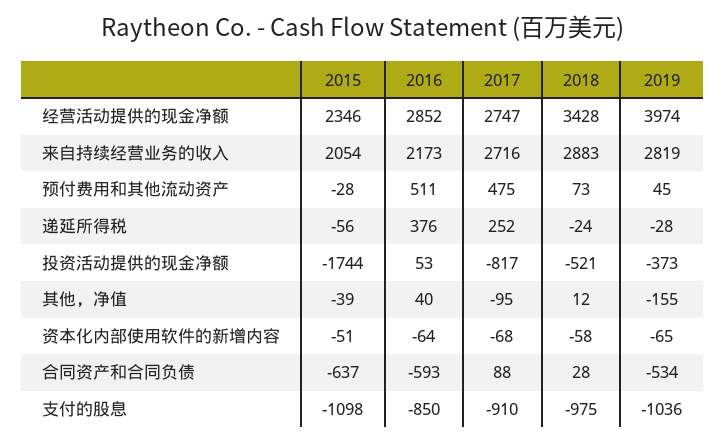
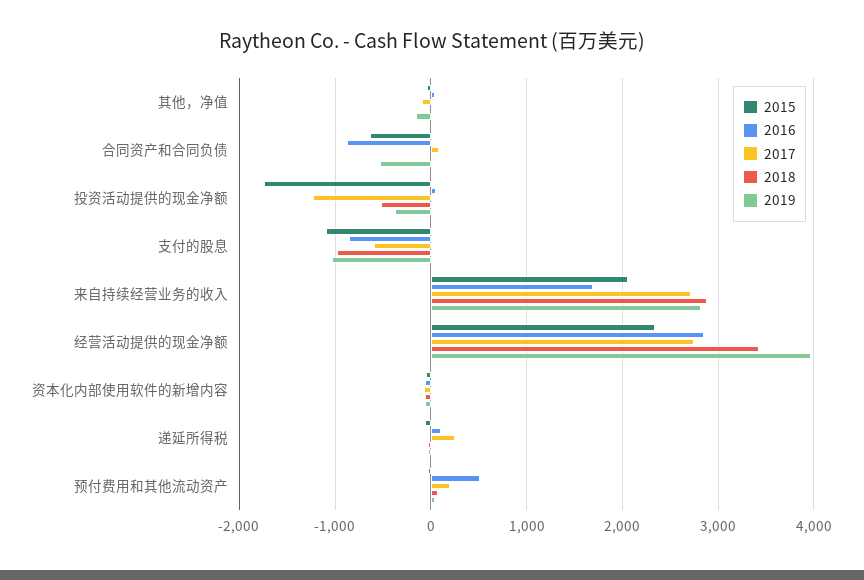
  {
    "2015": {
      "经营活动提供的现金净额": 2346,
      "来自持续经营业务的收入": 2054,
      "预付费用和其他流动资产": -28,
      "递延所得税": -56,
      "投资活动提供的现金净额": -1744,
      "其他，净值": -39,
      "资本化内部使用软件的新增内容": -51,
      "合同资产和合同负债": -637,
      "支付的股息": -1098
    },
    "2016": {
      "经营活动提供的现金净额": 2852,
-     "来自持续经营业务的收入": 2173,
+     "来自持续经营业务的收入": 1700,
      "预付费用和其他流动资产": 511,
-     "递延所得税": 376,
+     "递延所得税": 100,
      "投资活动提供的现金净额": 53,
      "其他，净值": 40,
      "资本化内部使用软件的新增内容": -64,
-     "合同资产和合同负债": -593,
+     "合同资产和合同负债": -900,
      "支付的股息": -850
    },
    "2017": {
      "经营活动提供的现金净额": 2747,
      "来自持续经营业务的收入": 2716,
-     "预付费用和其他流动资产": 475,
+     "预付费用和其他流动资产": 200,
      "递延所得税": 252,
-     "投资活动提供的现金净额": -817,
+     "投资活动提供的现金净额": -1200,
      "其他，净值": -95,
      "资本化内部使用软件的新增内容": -68,
      "合同资产和合同负债": 88,
-     "支付的股息": -910
+     "支付的股息": -600
    },
    "2018": {
      "经营活动提供的现金净额": 3428,
      "来自持续经营业务的收入": 2883,
      "预付费用和其他流动资产": 73,
      "递延所得税": -24,
      "投资活动提供的现金净额": -521,
      "其他，净值": 12,
      "资本化内部使用软件的新增内容": -58,
      "合同资产和合同负债": 28,
      "支付的股息": -975
    },
    "2019": {
      "经营活动提供的现金净额": 3974,
      "来自持续经营业务的收入": 2819,
      "预付费用和其他流动资产": 45,
      "递延所得税": -28,
      "投资活动提供的现金净额": -373,
      "其他，净值": -155,
      "资本化内部使用软件的新增内容": -65,
      "合同资产和合同负债": -534,
      "支付的股息": -1036
    }
  }

